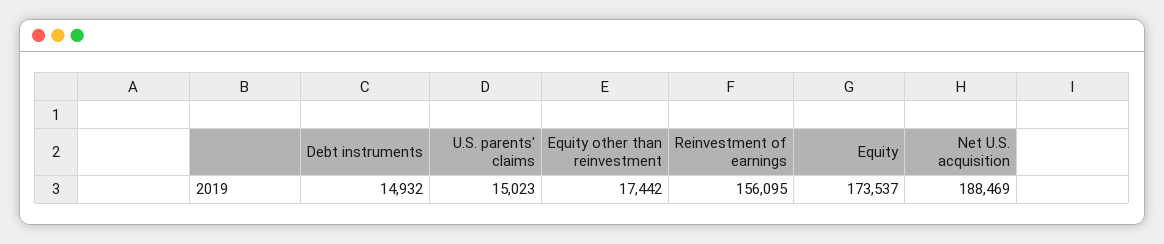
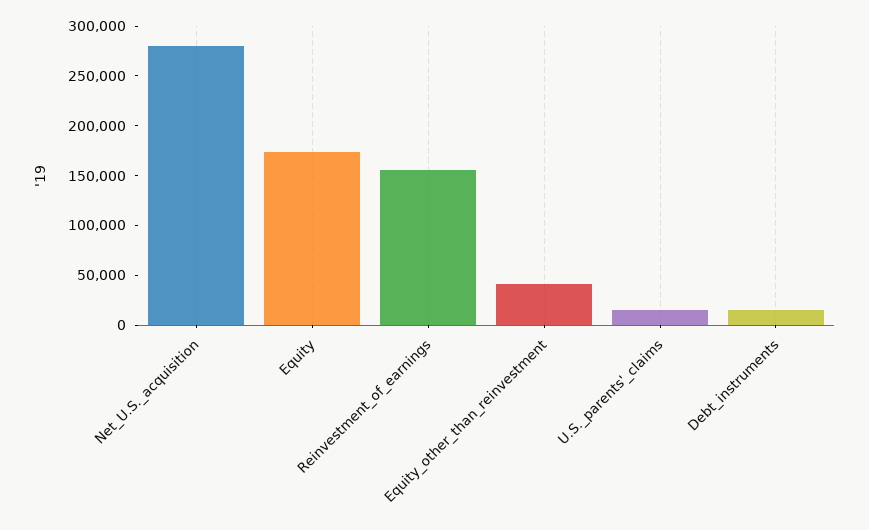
  {
    "Debt instruments": 14932,
    "U.S. parents' claims": 15023,
-   "Equity other than reinvestment": 17442,
+   "Equity other than reinvestment": 40000,
    "Reinvestment of earnings": 156095,
    "Equity": 173537,
-   "Net U.S. acquisition": 188469
+   "Net U.S. acquisition": 280000
  }

